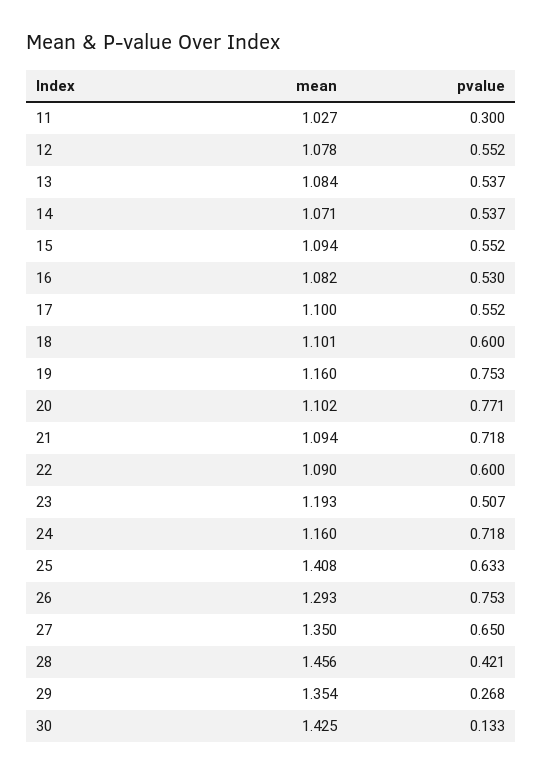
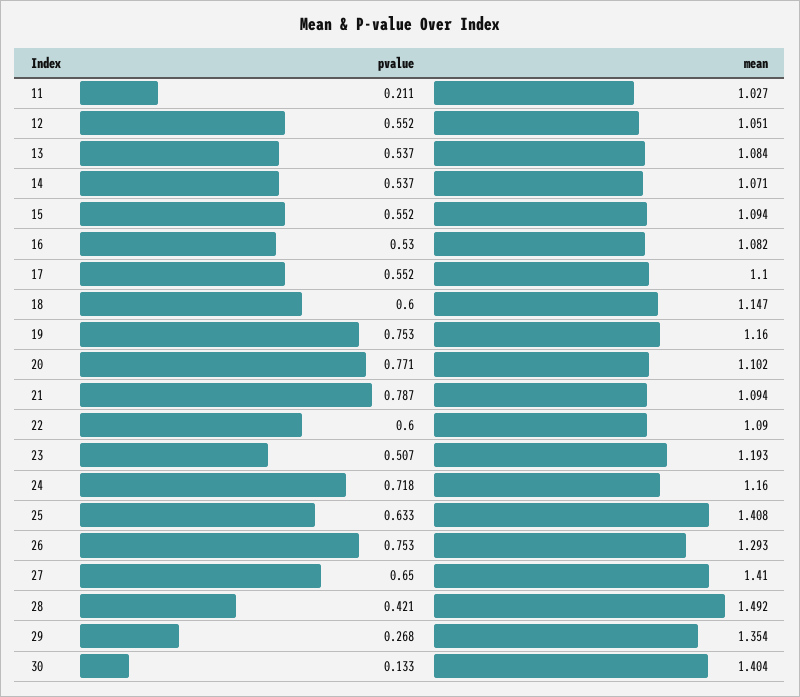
  {
    "mean": {
      "11": 1.027,
-     "12": 1.078,
+     "12": 1.051,
      "13": 1.084,
      "14": 1.071,
      "15": 1.094,
      "16": 1.082,
      "17": 1.1,
-     "18": 1.101,
+     "18": 1.147,
      "19": 1.16,
      "20": 1.102,
      "21": 1.094,
      "22": 1.09,
      "23": 1.193,
      "24": 1.16,
      "25": 1.408,
      "26": 1.293,
-     "27": 1.35,
+     "27": 1.41,
-     "28": 1.456,
+     "28": 1.492,
      "29": 1.354,
-     "30": 1.425
+     "30": 1.404
    },
    "pvalue": {
-     "11": 0.3,
+     "11": 0.211,
      "12": 0.552,
      "13": 0.537,
      "14": 0.537,
      "15": 0.552,
      "16": 0.53,
      "17": 0.552,
      "18": 0.6,
      "19": 0.753,
      "20": 0.771,
-     "21": 0.718,
+     "21": 0.787,
      "22": 0.6,
      "23": 0.507,
      "24": 0.718,
      "25": 0.633,
      "26": 0.753,
      "27": 0.65,
      "28": 0.421,
      "29": 0.268,
      "30": 0.133
    }
  }

